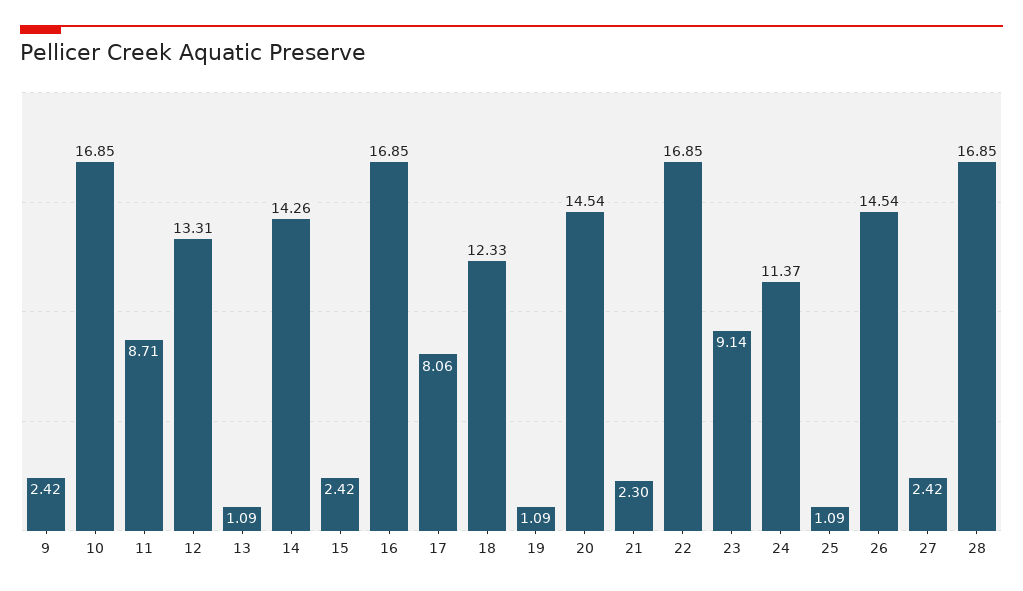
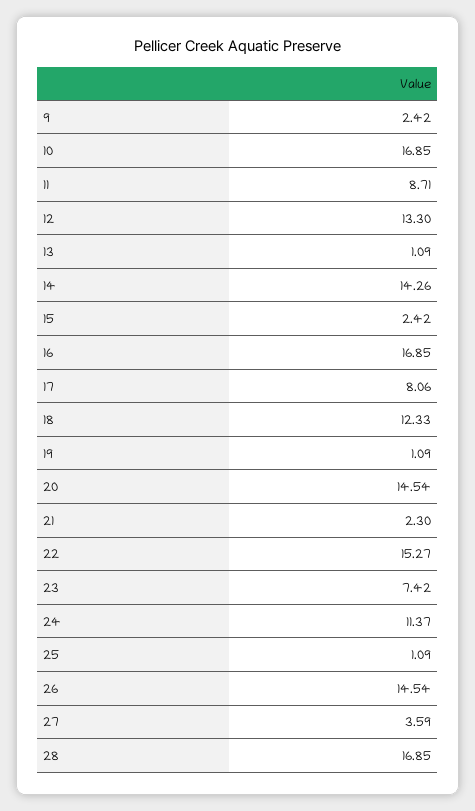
  {
    "9": 2.42,
    "10": 16.85,
    "11": 8.71,
-   "12": 13.31,
+   "12": 13.3,
    "13": 1.09,
    "14": 14.26,
    "15": 2.42,
    "16": 16.85,
    "17": 8.06,
    "18": 12.33,
    "19": 1.09,
    "20": 14.54,
    "21": 2.3,
-   "22": 16.85,
+   "22": 15.27,
-   "23": 9.14,
+   "23": 7.42,
    "24": 11.37,
    "25": 1.09,
    "26": 14.54,
-   "27": 2.42,
+   "27": 3.59,
    "28": 16.85
  }

